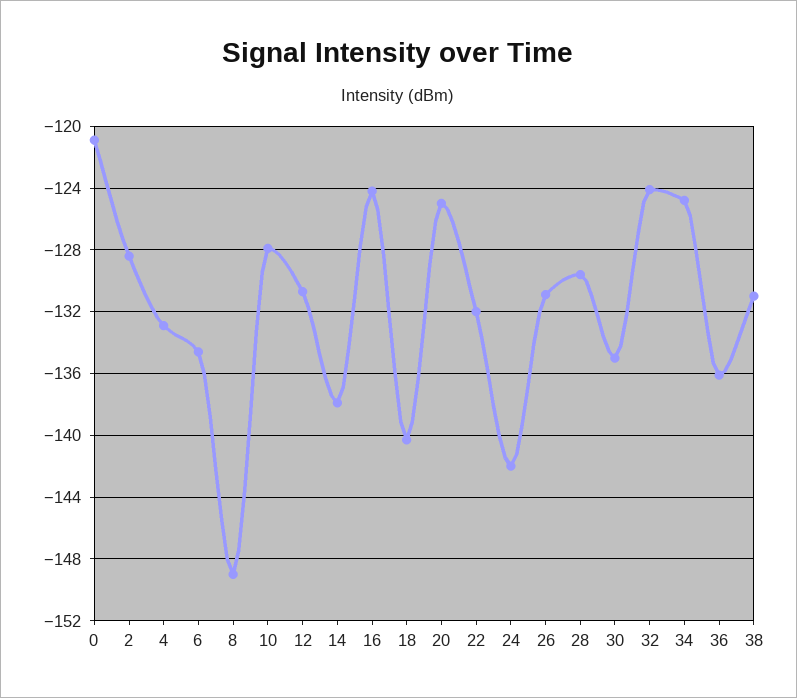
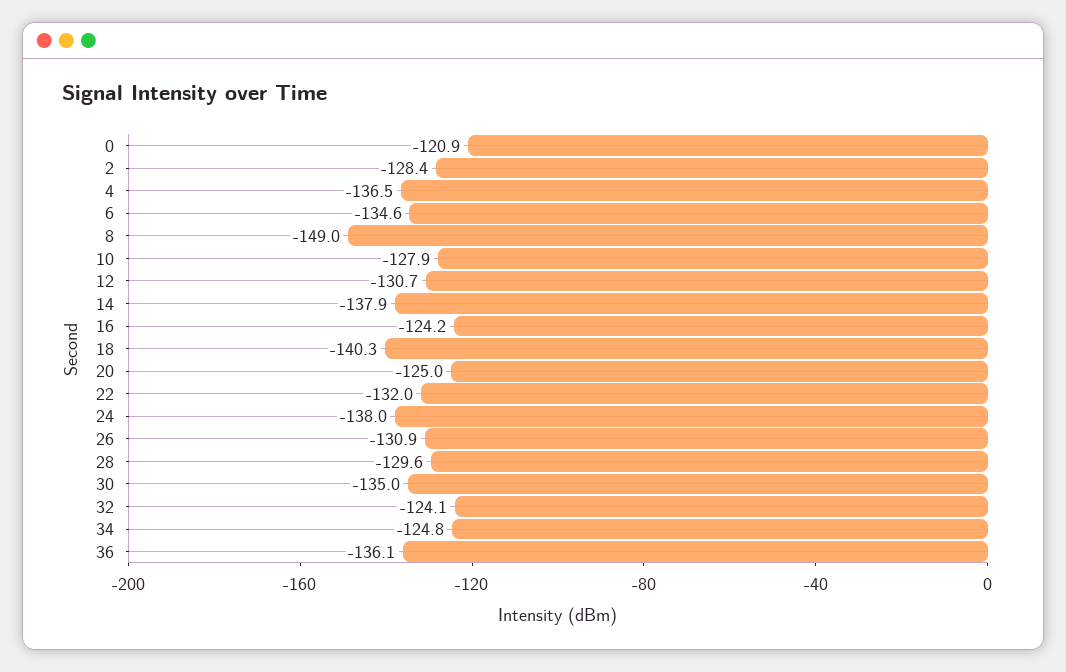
  {
    "0": -120.9,
    "2": -128.4,
-   "4": -133,
+   "4": -136.5,
    "6": -134.6,
    "8": -149,
    "10": -127.9,
    "12": -130.7,
    "14": -137.9,
    "16": -124.2,
    "18": -140.3,
    "20": -125,
    "22": -132,
-   "24": -142,
+   "24": -138,
    "26": -130.9,
    "28": -129.6,
    "30": -135,
    "32": -124.1,
    "34": -124.8,
-   "36": -136.1,
+   "36": -136.1
-   "38": -131
  }

